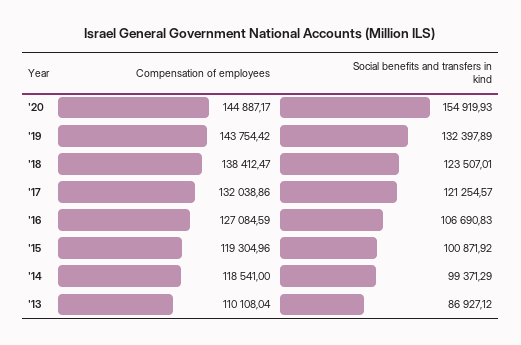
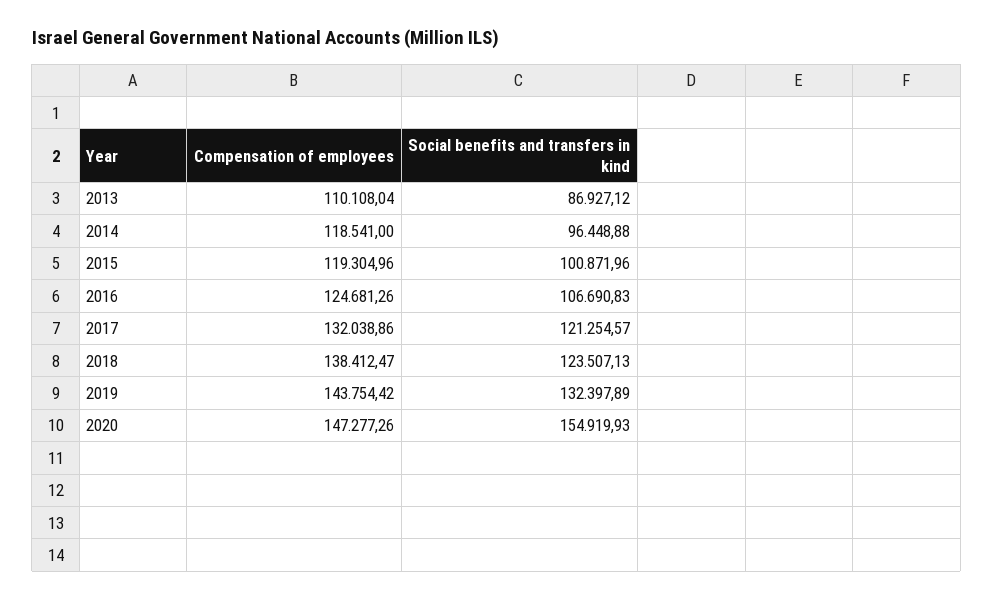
  {
    "Compensation of employees": {
-     "'20": 144887.17,
+     "'20": 147277.26,
      "'19": 143754.42,
      "'18": 138412.47,
      "'17": 132038.86,
-     "'16": 127084.59,
+     "'16": 124681.26,
      "'15": 119304.96,
      "'14": 118541,
      "'13": 110108.04
    },
    "Social benefits and transfers in kind": {
      "'20": 154919.93,
      "'19": 132397.89,
-     "'18": 123507.01,
+     "'18": 123507.13,
      "'17": 121254.57,
      "'16": 106690.83,
-     "'15": 100871.92,
+     "'15": 100871.96,
-     "'14": 99371.29,
+     "'14": 96448.88,
      "'13": 86927.12
    }
  }

